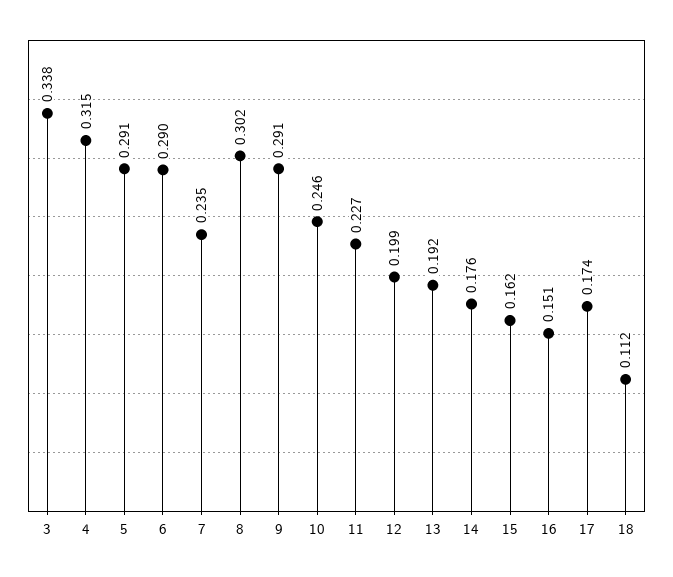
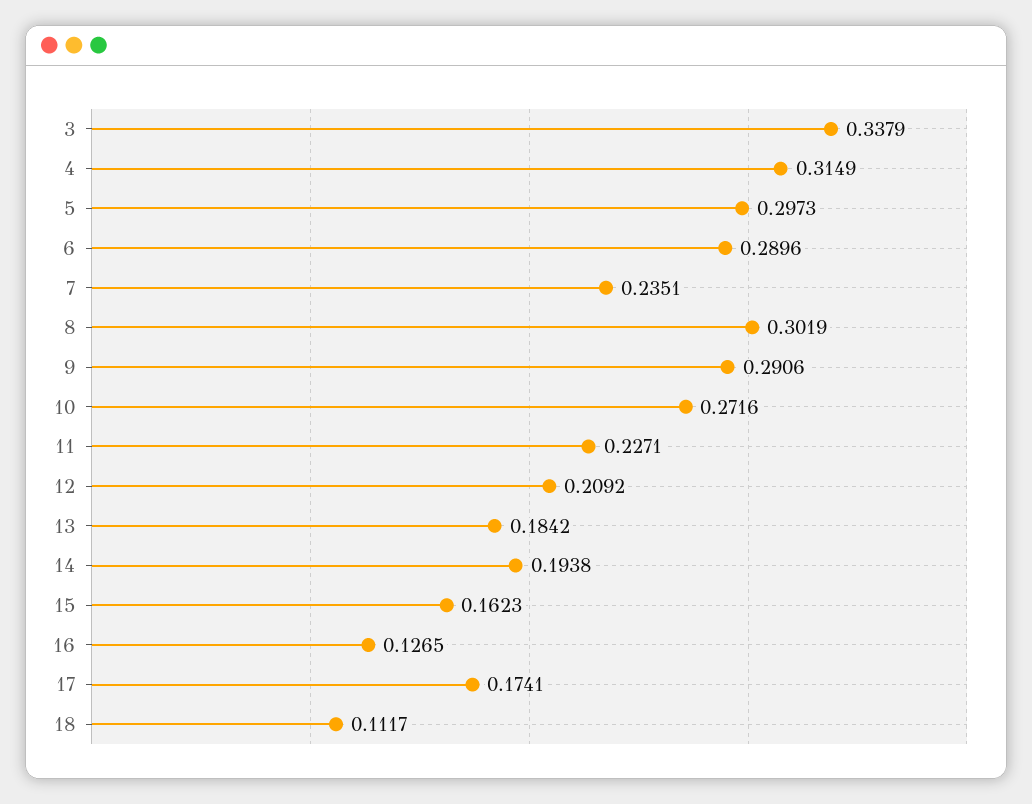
  {
    "3": 0.3379,
    "4": 0.3149,
-   "5": 0.291,
+   "5": 0.2973,
    "6": 0.2896,
    "7": 0.2351,
    "8": 0.3019,
    "9": 0.2906,
-   "10": 0.246,
+   "10": 0.2716,
    "11": 0.2271,
-   "12": 0.199,
+   "12": 0.2092,
-   "13": 0.192,
+   "13": 0.1842,
-   "14": 0.176,
+   "14": 0.1938,
    "15": 0.1623,
-   "16": 0.151,
+   "16": 0.1265,
    "17": 0.1741,
    "18": 0.1117
  }

